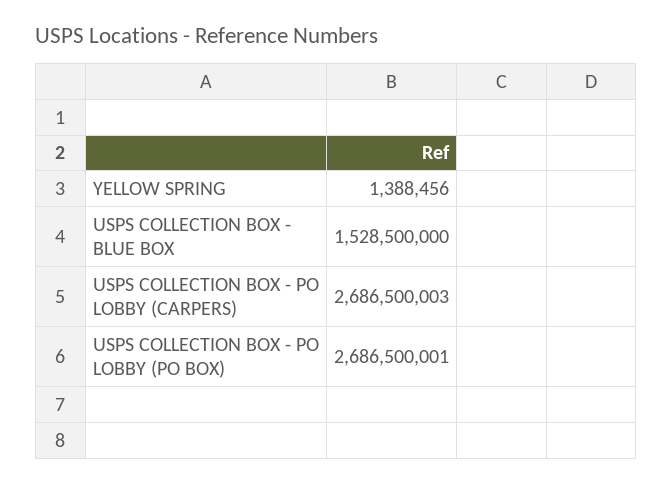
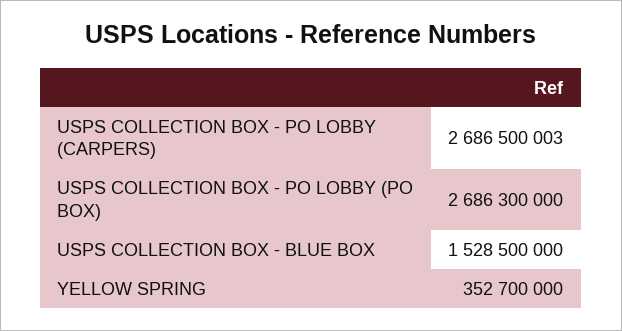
  {
-   "YELLOW SPRING": 1388456,
+   "YELLOW SPRING": 352700000,
    "USPS COLLECTION BOX - BLUE BOX": 1528500000,
    "USPS COLLECTION BOX - PO LOBBY (CARPERS)": 2686500003,
-   "USPS COLLECTION BOX - PO LOBBY (PO BOX)": 2686500001
+   "USPS COLLECTION BOX - PO LOBBY (PO BOX)": 2686300000
  }

